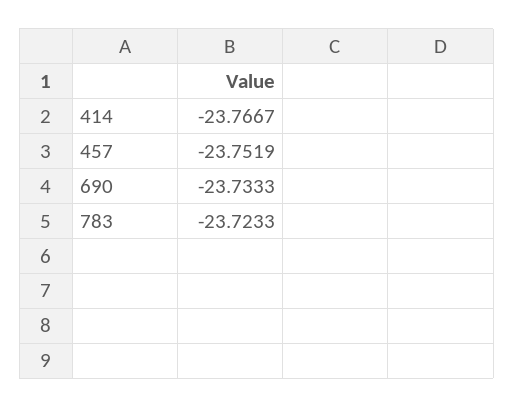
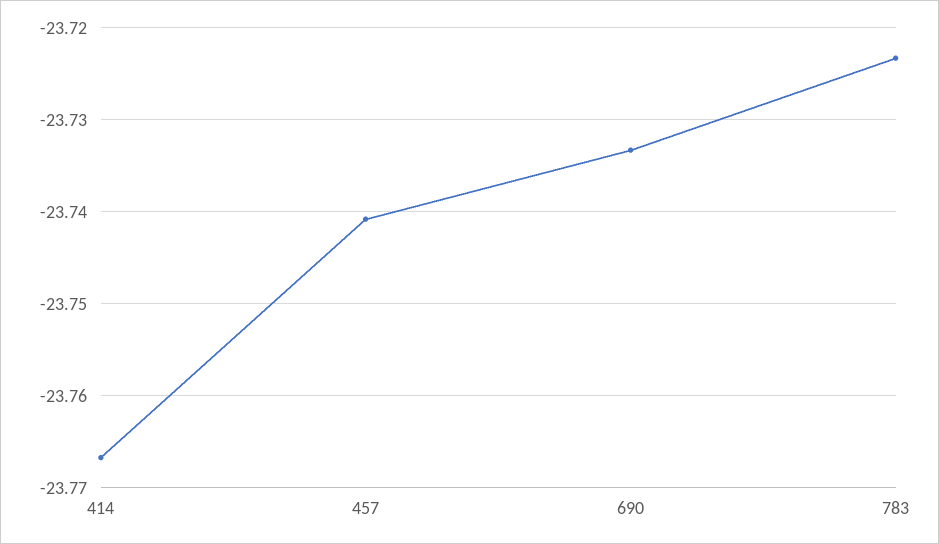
  {
    "414": -23.7667,
-   "457": -23.7519,
+   "457": -23.741,
    "690": -23.7333,
    "783": -23.7233
  }

